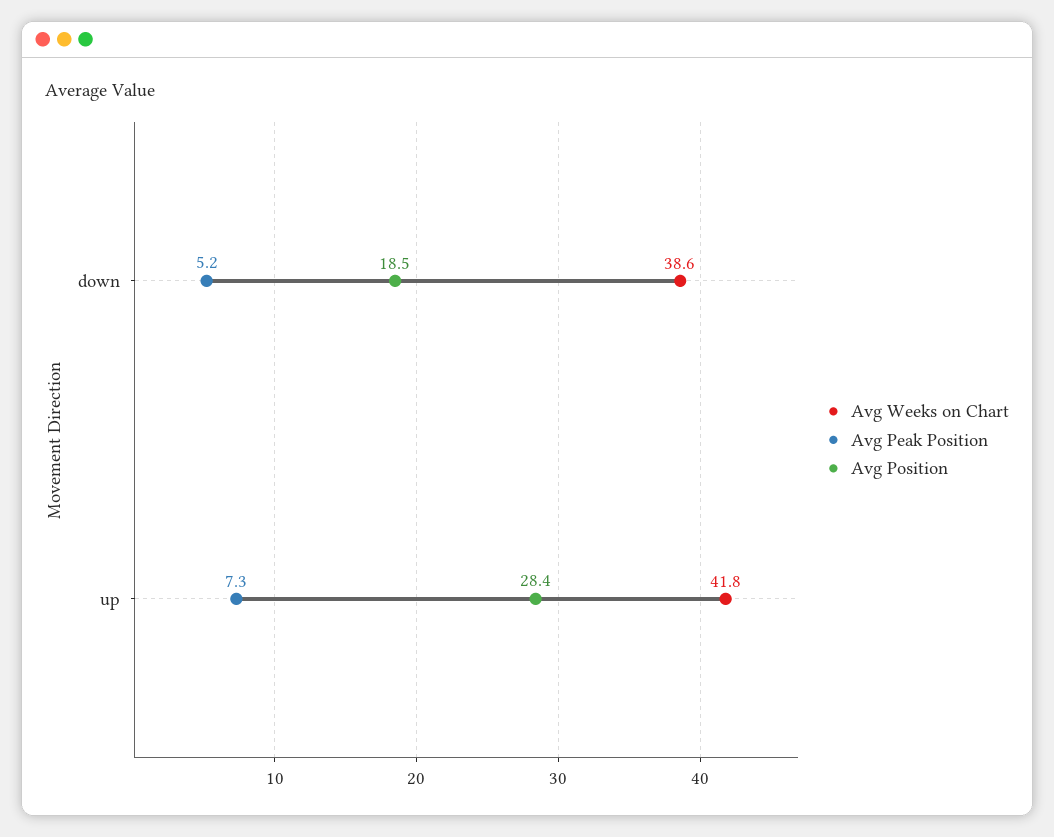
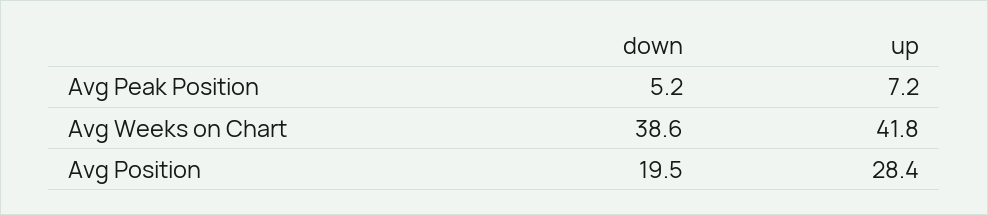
  {
    "Avg Weeks on Chart": {
      "down": 38.6,
      "up": 41.8
    },
    "Avg Peak Position": {
      "down": 5.2,
-     "up": 7.3
+     "up": 7.2
    },
    "Avg Position": {
-     "down": 18.5,
+     "down": 19.5,
      "up": 28.4
    }
  }

